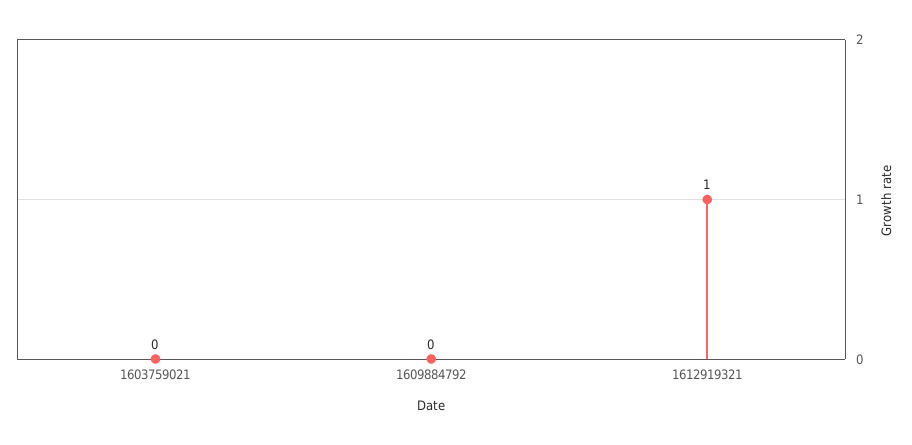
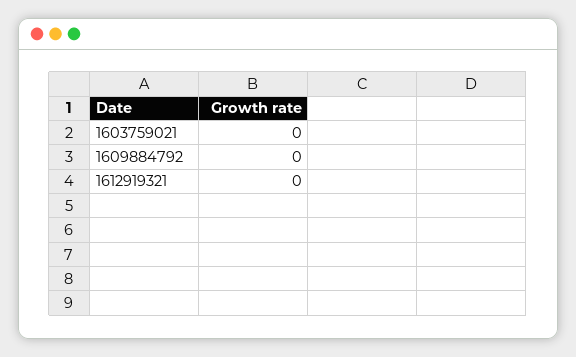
  {
    "1603759021": 0,
    "1609884792": 0,
-   "1612919321": 1
+   "1612919321": 0
  }

